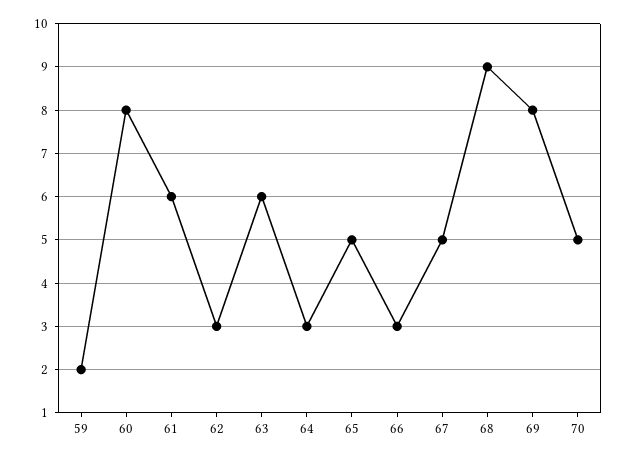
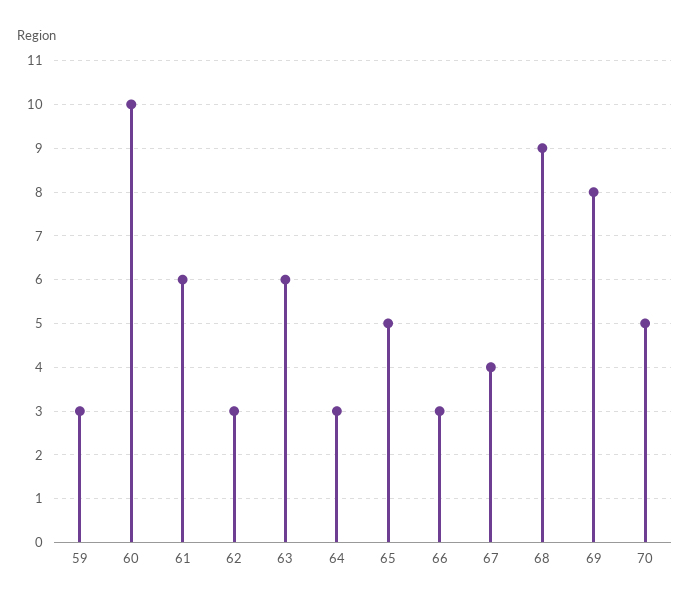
  {
-   "59": 2,
+   "59": 3,
-   "60": 8,
+   "60": 10,
    "61": 6,
    "62": 3,
    "63": 6,
    "64": 3,
    "65": 5,
    "66": 3,
-   "67": 5,
+   "67": 4,
    "68": 9,
    "69": 8,
    "70": 5
  }

